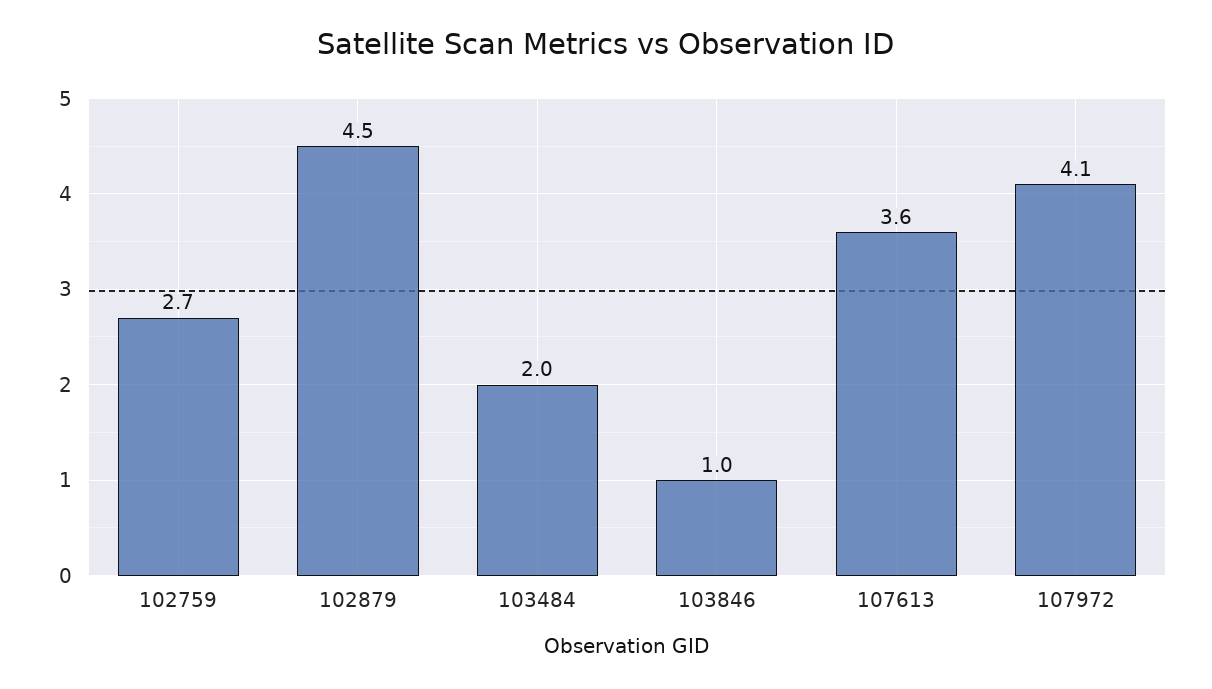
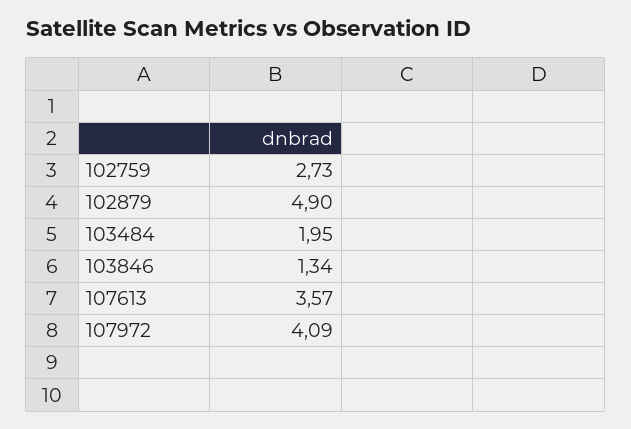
  {
    "102759": 2.73,
-   "102879": 4.5,
+   "102879": 4.9,
    "103484": 1.95,
-   "103846": 1,
+   "103846": 1.34,
    "107613": 3.57,
    "107972": 4.09
  }

